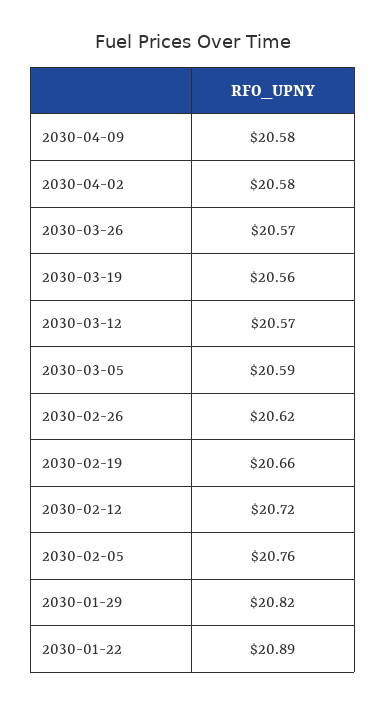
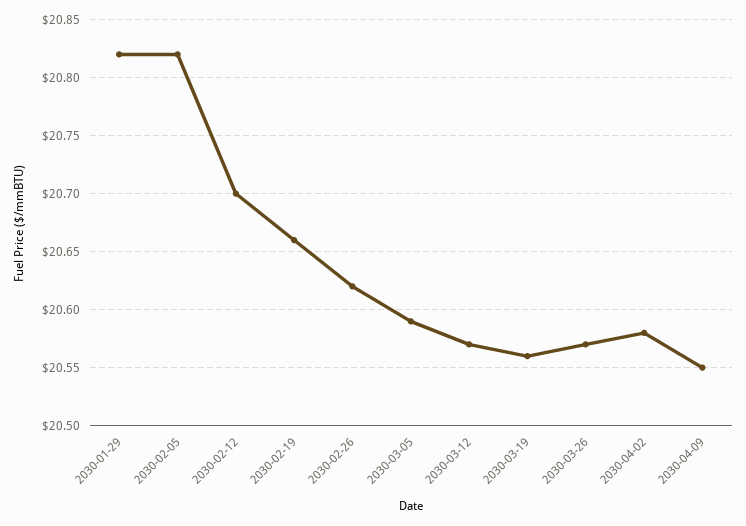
  {
-   "2030-04-09": 20.58,
+   "2030-04-09": 20.55,
    "2030-04-02": 20.58,
    "2030-03-26": 20.57,
    "2030-03-19": 20.56,
    "2030-03-12": 20.57,
    "2030-03-05": 20.59,
    "2030-02-26": 20.62,
    "2030-02-19": 20.66,
-   "2030-02-12": 20.72,
+   "2030-02-12": 20.7,
-   "2030-02-05": 20.76,
+   "2030-02-05": 20.82,
-   "2030-01-29": 20.82,
+   "2030-01-29": 20.82
-   "2030-01-22": 20.89
  }

